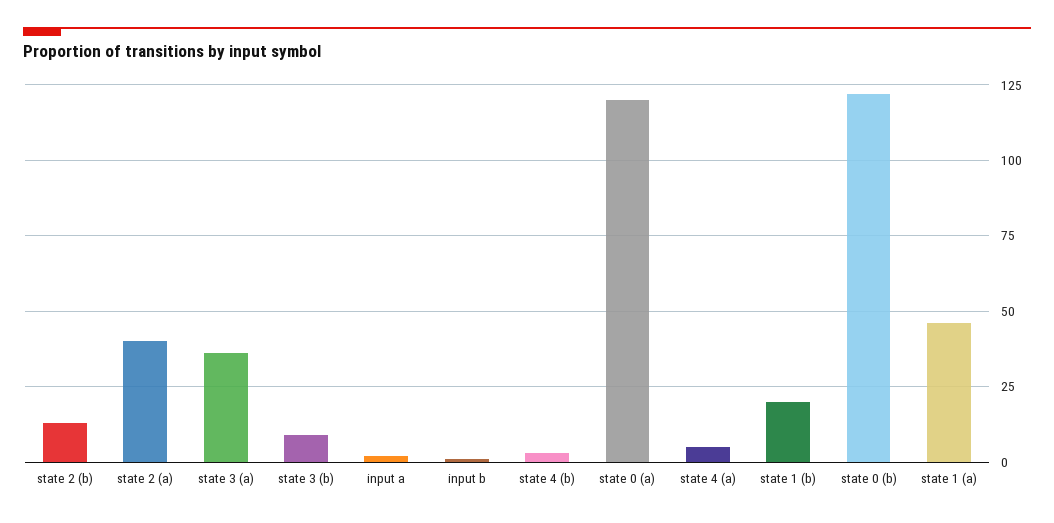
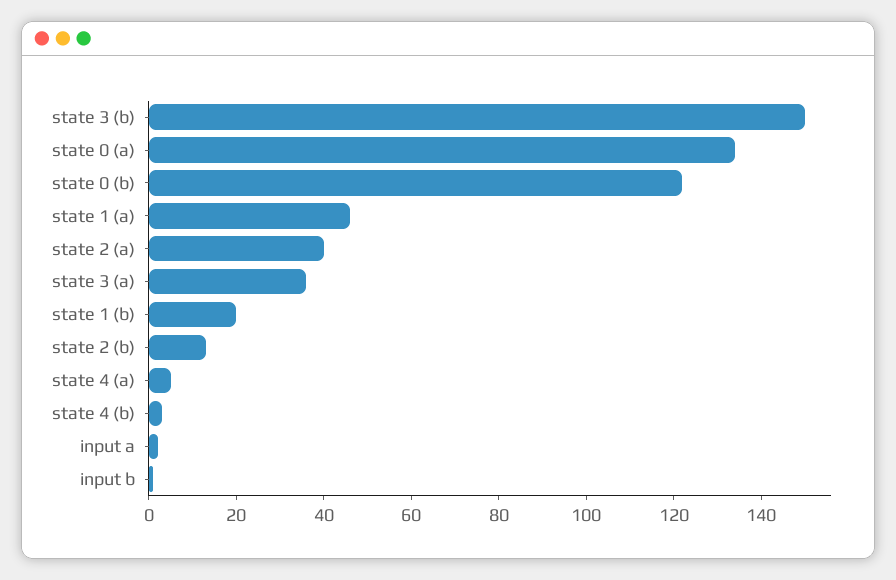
  {
    "state 2 (b)": 15,
    "state 2 (a)": 40,
    "state 3 (a)": 35,
-   "state 3 (b)": 10,
+   "state 3 (b)": 150,
    "input a": 0,
    "input b": 0,
    "state 4 (b)": 5,
-   "state 0 (a)": 120,
+   "state 0 (a)": 135,
    "state 4 (a)": 5,
    "state 1 (b)": 20,
    "state 0 (b)": 120,
    "state 1 (a)": 45
  }

